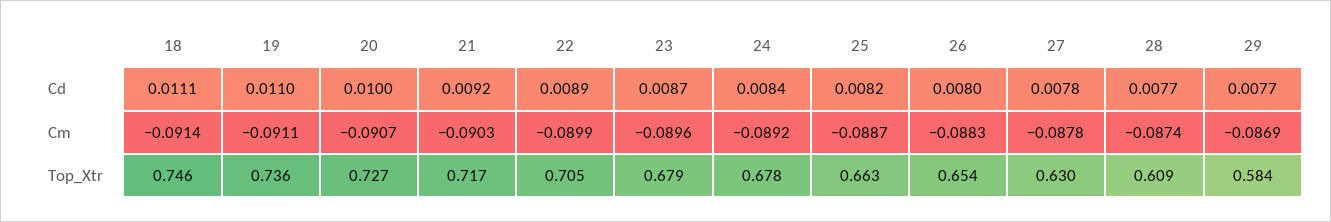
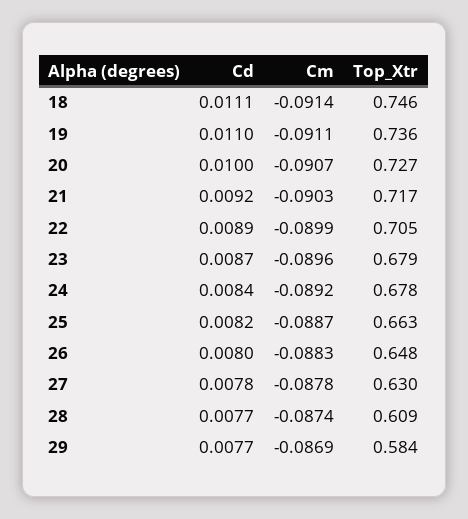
  {
    "18": {
      "Cd": 0.0111,
      "Cm": -0.0914,
      "Top_Xtr": 0.746
    },
    "19": {
      "Cd": 0.011,
      "Cm": -0.0911,
      "Top_Xtr": 0.736
    },
    "20": {
      "Cd": 0.01,
      "Cm": -0.0907,
      "Top_Xtr": 0.727
    },
    "21": {
      "Cd": 0.0092,
      "Cm": -0.0903,
      "Top_Xtr": 0.717
    },
    "22": {
      "Cd": 0.0089,
      "Cm": -0.0899,
      "Top_Xtr": 0.705
    },
    "23": {
      "Cd": 0.0087,
      "Cm": -0.0896,
      "Top_Xtr": 0.679
    },
    "24": {
      "Cd": 0.0084,
      "Cm": -0.0892,
      "Top_Xtr": 0.678
    },
    "25": {
      "Cd": 0.0082,
      "Cm": -0.0887,
      "Top_Xtr": 0.663
    },
    "26": {
      "Cd": 0.008,
      "Cm": -0.0883,
-     "Top_Xtr": 0.654
+     "Top_Xtr": 0.648
    },
    "27": {
      "Cd": 0.0078,
      "Cm": -0.0878,
      "Top_Xtr": 0.63
    },
    "28": {
      "Cd": 0.0077,
      "Cm": -0.0874,
      "Top_Xtr": 0.609
    },
    "29": {
      "Cd": 0.0077,
      "Cm": -0.0869,
      "Top_Xtr": 0.584
    }
  }

